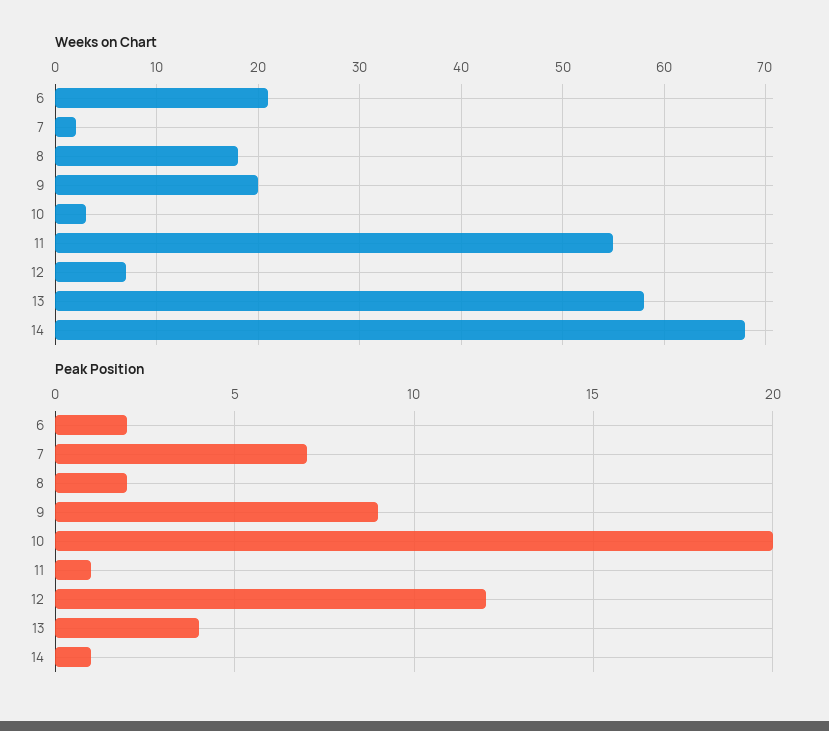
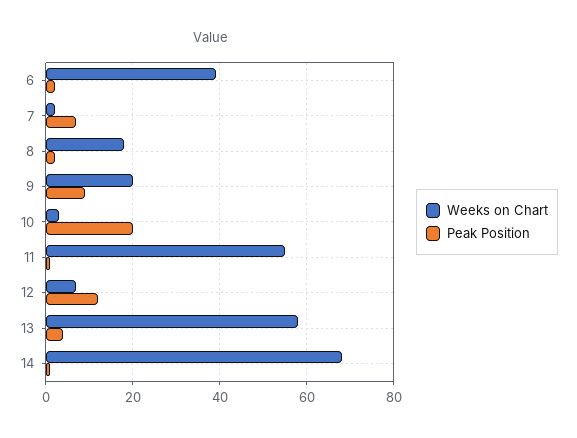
  {
    "Weeks on Chart": {
-     "6": 21,
+     "6": 40,
      "7": 2,
      "8": 18,
      "9": 20,
      "10": 3,
      "11": 55,
      "12": 7,
      "13": 58,
      "14": 68
    },
    "Peak Position": {
      "6": 2,
      "7": 7,
      "8": 2,
      "9": 9,
      "10": 20,
      "11": 1,
      "12": 12,
      "13": 4,
      "14": 1
    }
  }

